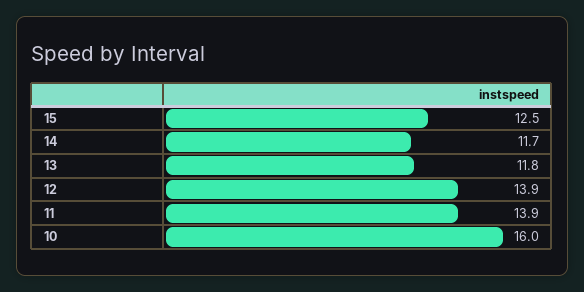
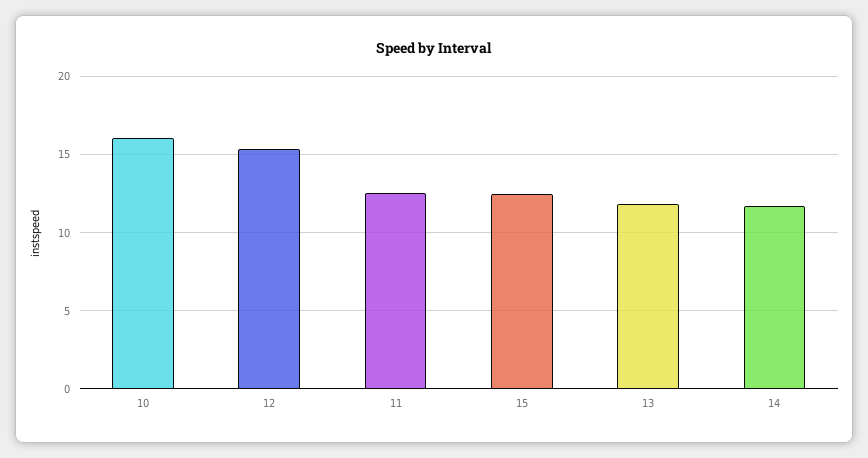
  {
    "15": 12.5,
    "14": 11.7,
    "13": 11.8,
-   "12": 13.9,
+   "12": 15.5,
-   "11": 13.9,
+   "11": 12.5,
    "10": 16
  }

